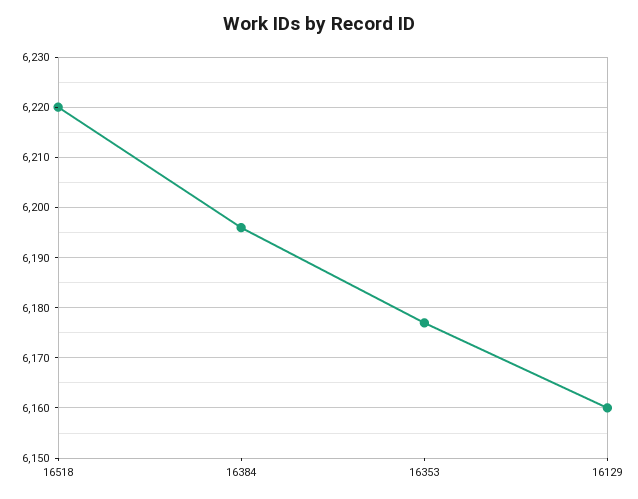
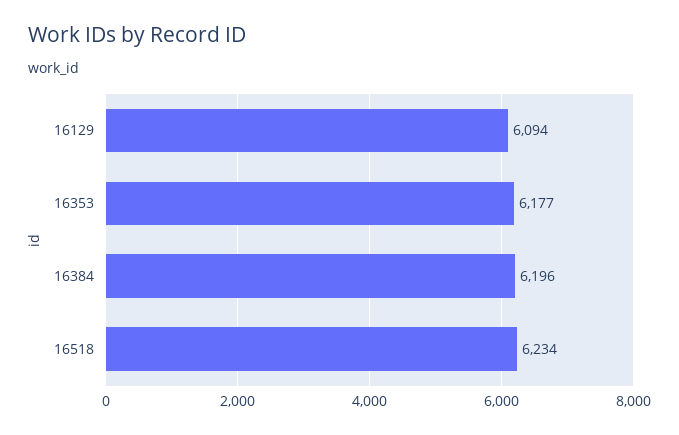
  {
-   "16518": 6220,
+   "16518": 6234,
    "16384": 6196,
    "16353": 6177,
-   "16129": 6160
+   "16129": 6094
  }

